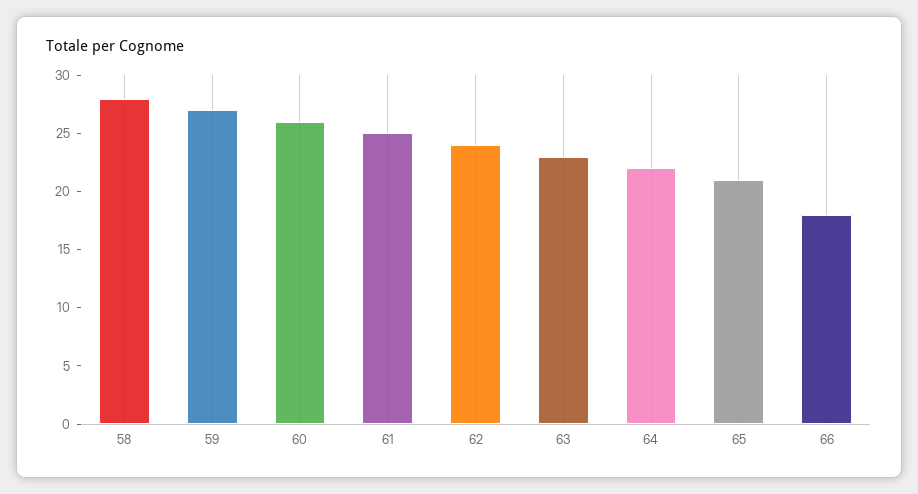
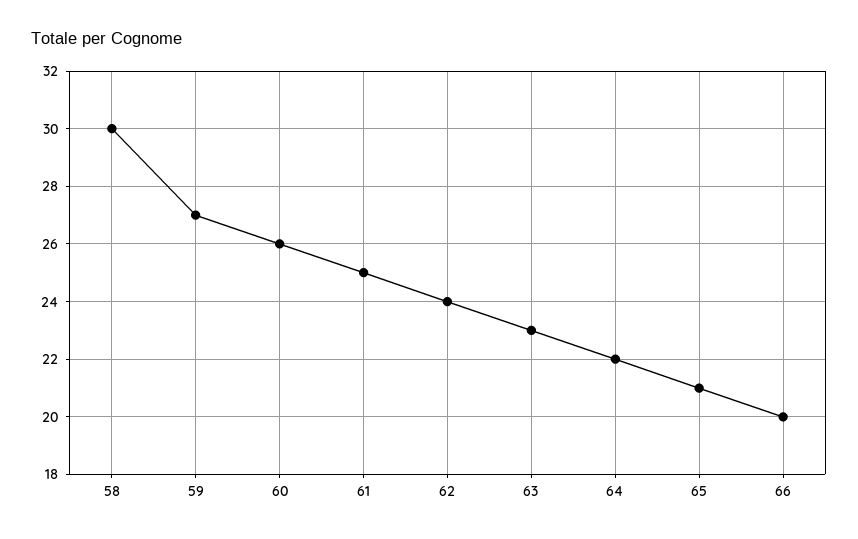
  {
-   "58": 28,
+   "58": 30,
    "59": 27,
    "60": 26,
    "61": 25,
    "62": 24,
    "63": 23,
    "64": 22,
    "65": 21,
-   "66": 18
+   "66": 20
  }

